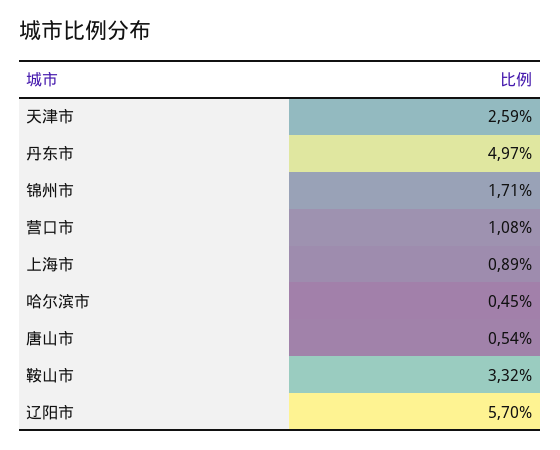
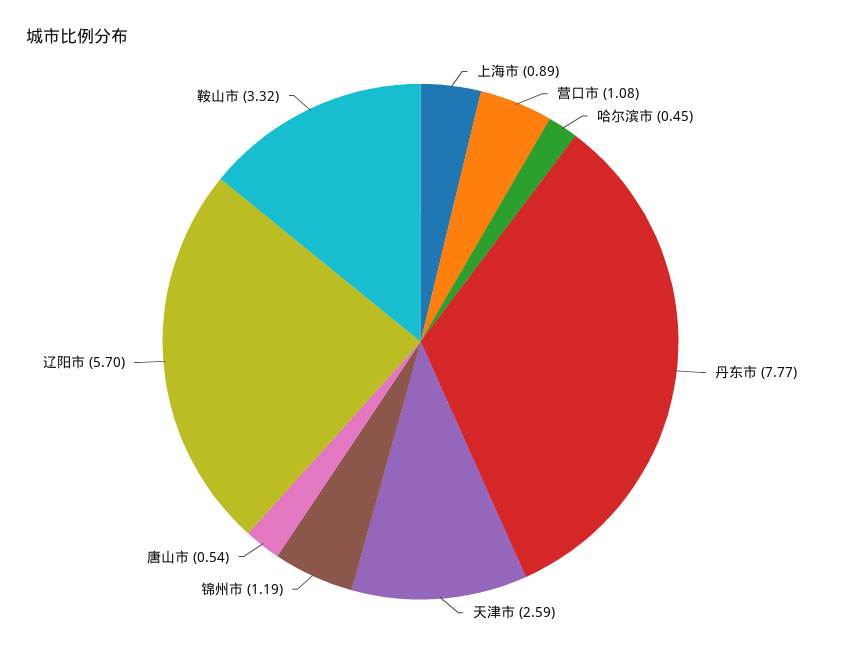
  {
    "天津市": 2.59,
-   "丹东市": 4.97,
+   "丹东市": 7.77,
-   "锦州市": 1.71,
+   "锦州市": 1.19,
    "营口市": 1.08,
    "上海市": 0.89,
    "哈尔滨市": 0.45,
    "唐山市": 0.54,
    "鞍山市": 3.32,
    "辽阳市": 5.7
  }

